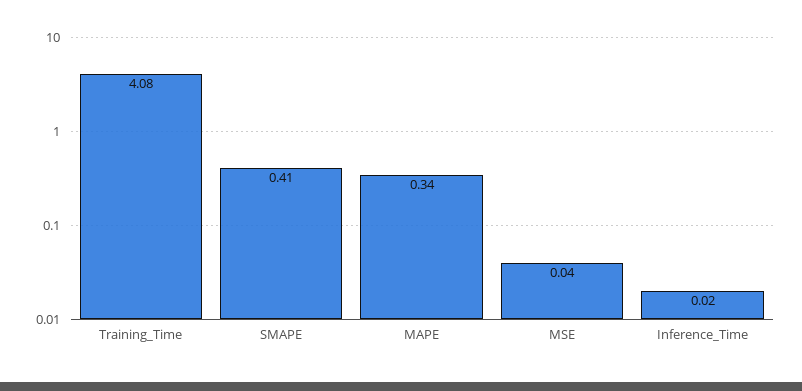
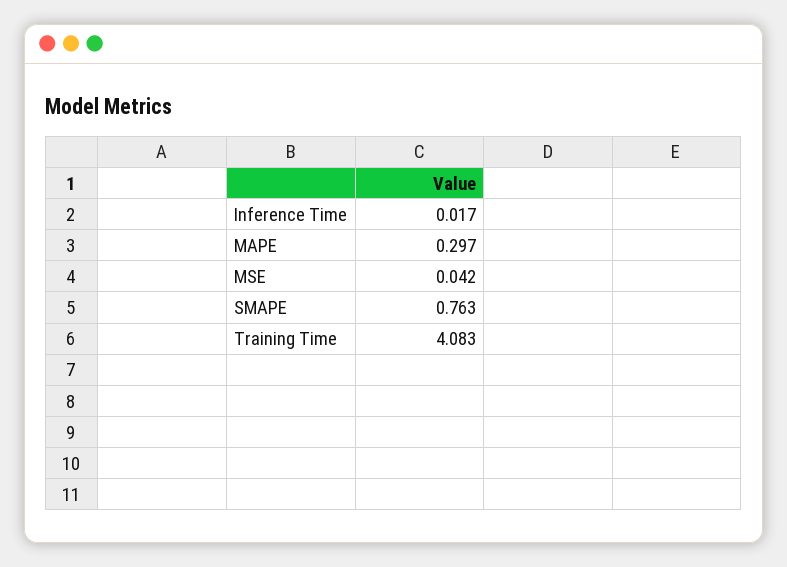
  {
    "Training_Time": 4.083,
-   "SMAPE": 0.41,
+   "SMAPE": 0.763,
-   "MAPE": 0.34,
+   "MAPE": 0.297,
    "MSE": 0.042,
    "Inference_Time": 0.017
  }

